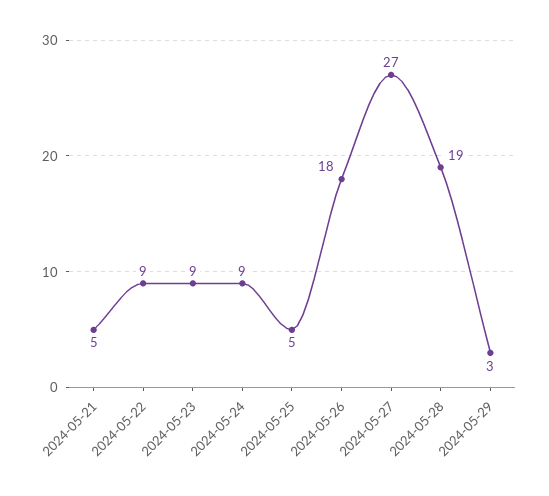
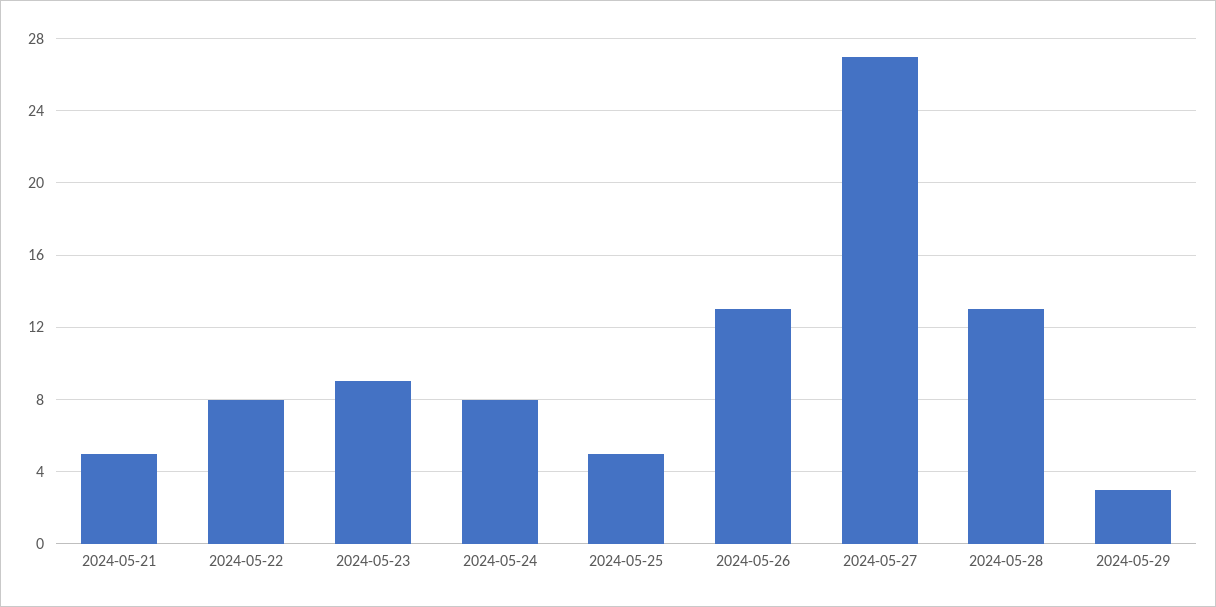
  {
    "2024-05-21": 5,
-   "2024-05-22": 9,
+   "2024-05-22": 8,
    "2024-05-23": 9,
-   "2024-05-24": 9,
+   "2024-05-24": 8,
    "2024-05-25": 5,
-   "2024-05-26": 18,
+   "2024-05-26": 13,
    "2024-05-27": 27,
-   "2024-05-28": 19,
+   "2024-05-28": 13,
    "2024-05-29": 3
  }

